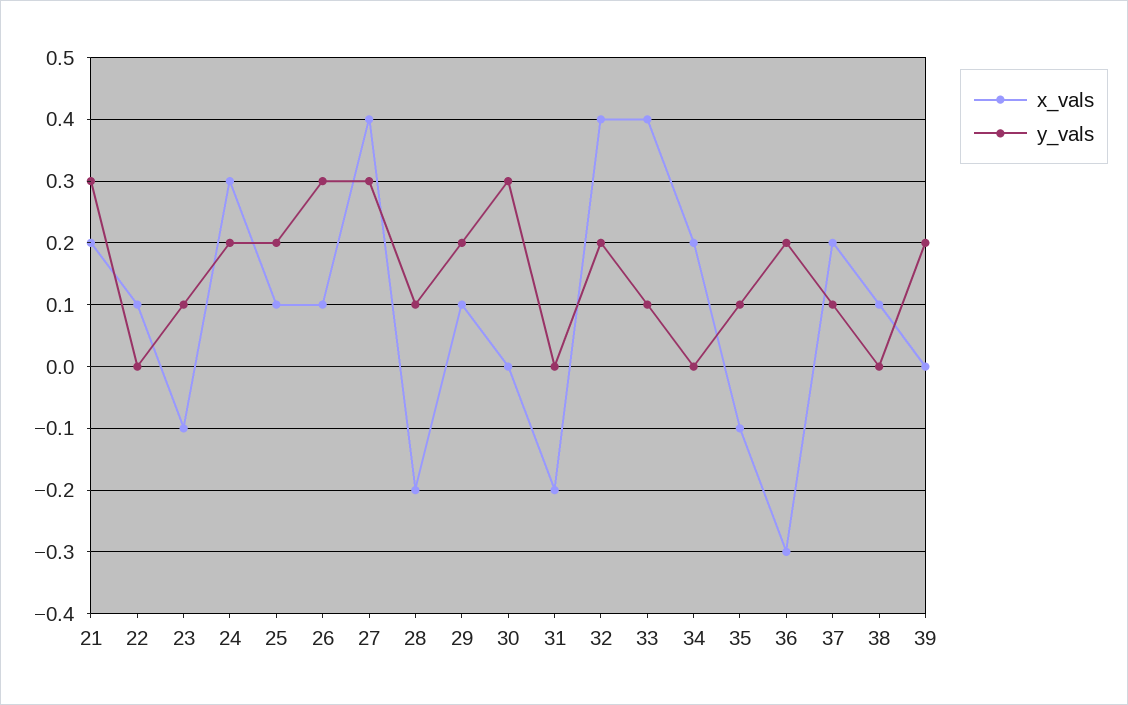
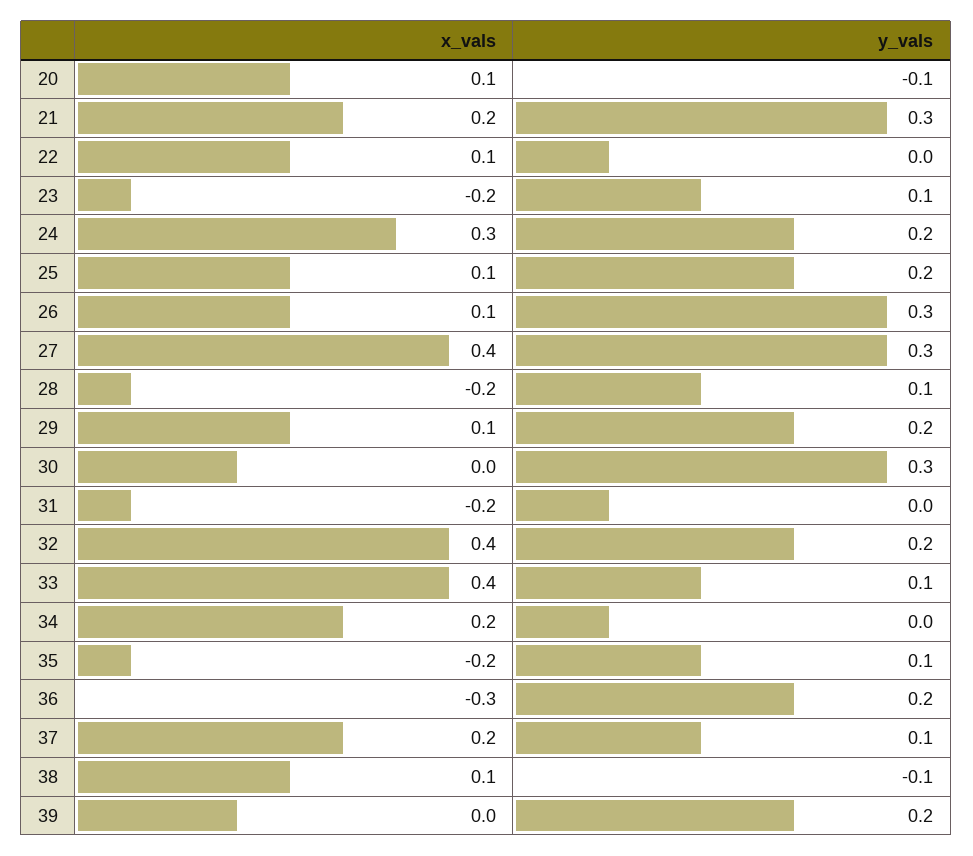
  {
    "x_vals": {
      "21": 0.2,
      "22": 0.1,
-     "23": -0.1,
+     "23": -0.2,
      "24": 0.3,
      "25": 0.1,
      "26": 0.1,
      "27": 0.4,
      "28": -0.2,
      "29": 0.1,
      "30": 0,
      "31": -0.2,
      "32": 0.4,
      "33": 0.4,
      "34": 0.2,
-     "35": -0.1,
+     "35": -0.2,
      "36": -0.3,
      "37": 0.2,
      "38": 0.1,
-     "39": 0
+     "39": 0,
+     "20": 0.1
    },
    "y_vals": {
      "21": 0.3,
      "22": 0,
      "23": 0.1,
      "24": 0.2,
      "25": 0.2,
      "26": 0.3,
      "27": 0.3,
      "28": 0.1,
      "29": 0.2,
      "30": 0.3,
      "31": 0,
      "32": 0.2,
      "33": 0.1,
      "34": 0,
      "35": 0.1,
      "36": 0.2,
      "37": 0.1,
-     "38": 0,
+     "38": -0.1,
-     "39": 0.2
+     "39": 0.2,
+     "20": -0.1
    }
  }

